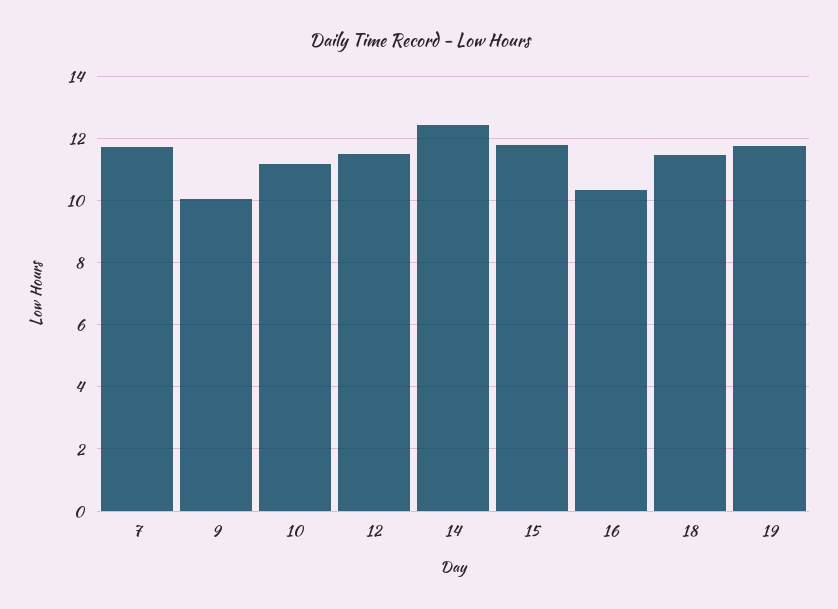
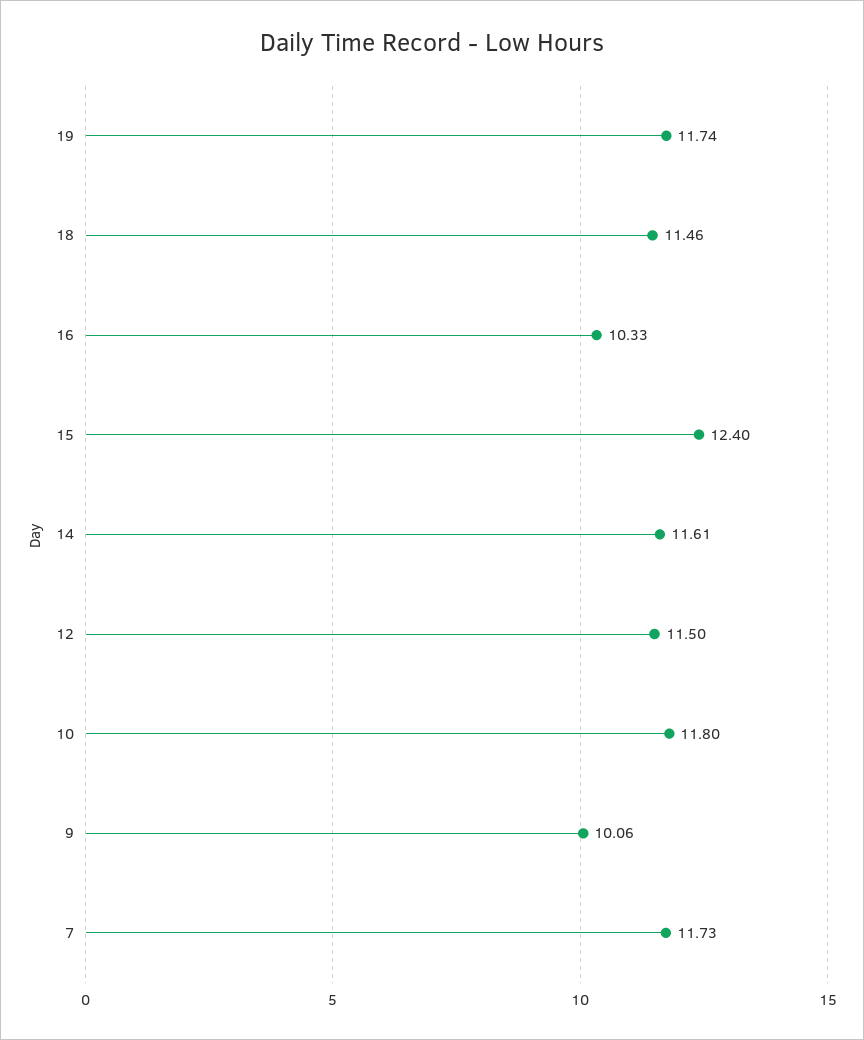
  {
    "7": 11.73,
    "9": 10.06,
-   "10": 11.2,
+   "10": 11.8,
    "12": 11.5,
-   "14": 12.4,
+   "14": 11.61,
-   "15": 11.8,
+   "15": 12.4,
    "16": 10.33,
    "18": 11.46,
    "19": 11.74
  }

